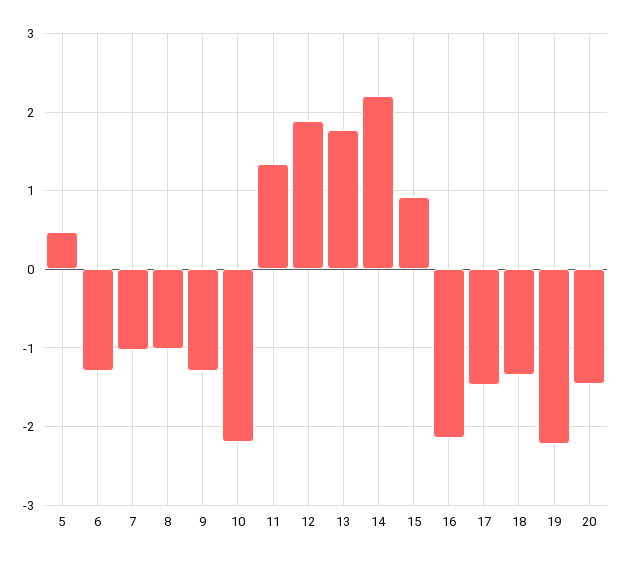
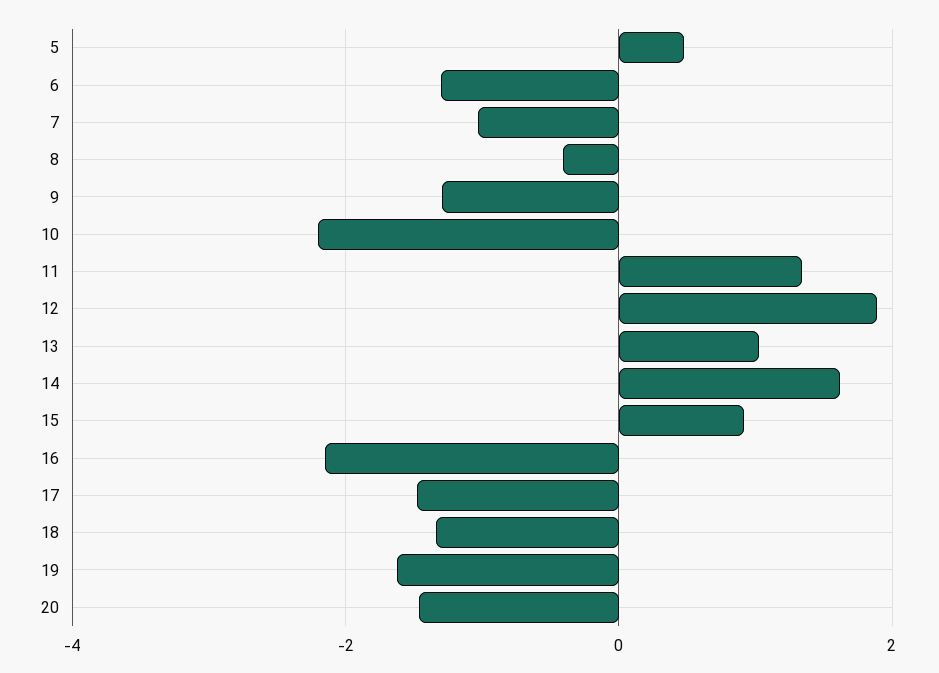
  {
    "5": 0.5,
    "6": -1.3,
    "7": -1,
-   "8": -1,
+   "8": -0.4,
    "9": -1.3,
    "10": -2.2,
    "11": 1.3,
    "12": 1.9,
-   "13": 1.8,
+   "13": 1,
-   "14": 2.2,
+   "14": 1.6,
    "15": 0.9,
    "16": -2.2,
    "17": -1.5,
    "18": -1.3,
-   "19": -2.2,
+   "19": -1.6,
    "20": -1.5
  }

